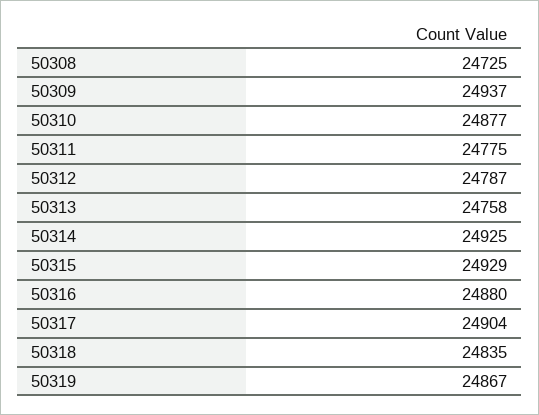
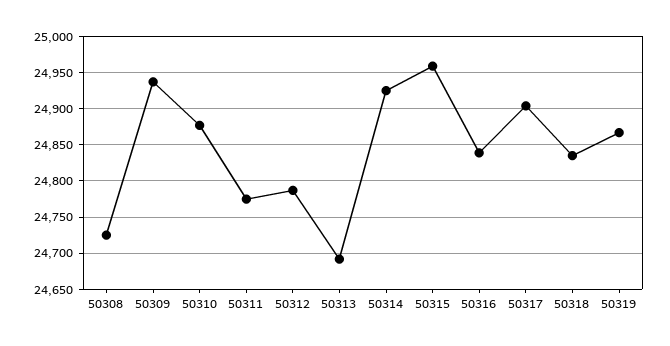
  {
    "50308": 24725,
    "50309": 24937,
    "50310": 24877,
    "50311": 24775,
    "50312": 24787,
-   "50313": 24758,
+   "50313": 24690,
    "50314": 24925,
-   "50315": 24929,
+   "50315": 24960,
-   "50316": 24880,
+   "50316": 24840,
    "50317": 24904,
    "50318": 24835,
    "50319": 24867
  }

